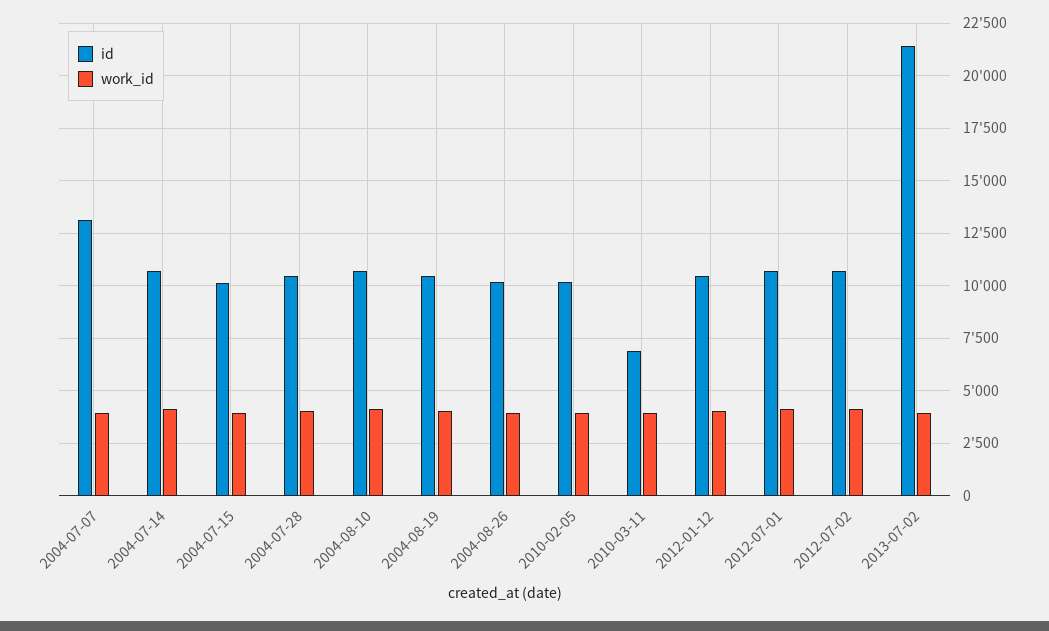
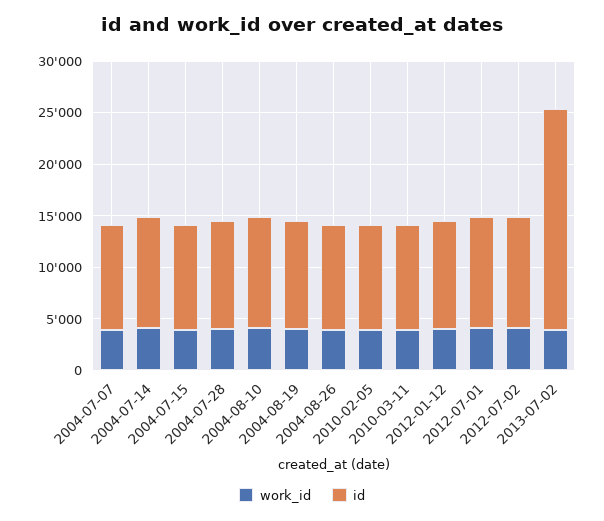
  {
    "id": {
-     "2004-07-07": 13000,
+     "2004-07-07": 10000,
      "2004-07-14": 10500,
      "2004-07-15": 10000,
      "2004-07-28": 10500,
      "2004-08-10": 10500,
      "2004-08-19": 10500,
      "2004-08-26": 10000,
      "2010-02-05": 10000,
-     "2010-03-11": 7000,
+     "2010-03-11": 10000,
      "2012-01-12": 10500,
      "2012-07-01": 10500,
      "2012-07-02": 10500,
      "2013-07-02": 21500
    },
    "work_id": {
      "2004-07-07": 4000,
      "2004-07-14": 4000,
      "2004-07-15": 4000,
      "2004-07-28": 4000,
      "2004-08-10": 4000,
      "2004-08-19": 4000,
      "2004-08-26": 4000,
      "2010-02-05": 4000,
      "2010-03-11": 4000,
      "2012-01-12": 4000,
      "2012-07-01": 4000,
      "2012-07-02": 4000,
      "2013-07-02": 4000
    }
  }

